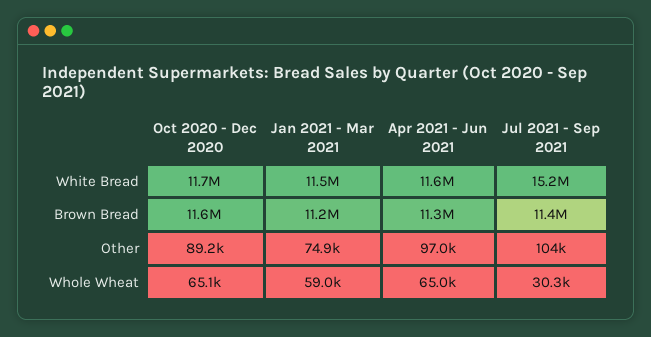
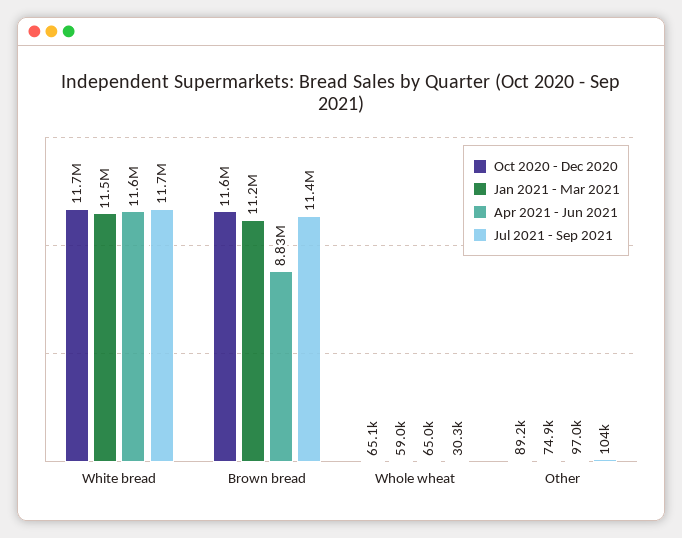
  {
    "Oct 2020 - Dec 2020": {
      "White Bread": 11700000,
      "Brown Bread": 11600000,
      "Other": 89200,
      "Whole Wheat": 65100
    },
    "Jan 2021 - Mar 2021": {
      "White Bread": 11500000,
      "Brown Bread": 11200000,
      "Other": 74900,
      "Whole Wheat": 59000
    },
    "Apr 2021 - Jun 2021": {
      "White Bread": 11600000,
-     "Brown Bread": 11300000,
+     "Brown Bread": 8830000,
      "Other": 97000,
      "Whole Wheat": 65000
    },
    "Jul 2021 - Sep 2021": {
-     "White Bread": 15200000,
+     "White Bread": 11700000,
      "Brown Bread": 11400000,
      "Other": 104000,
      "Whole Wheat": 30300
    }
  }

